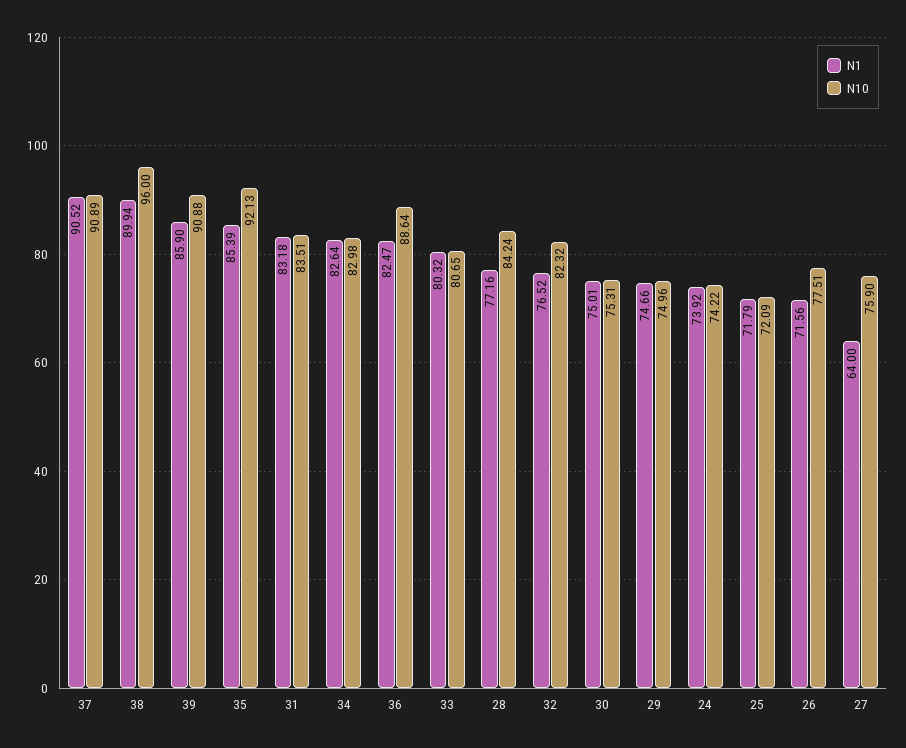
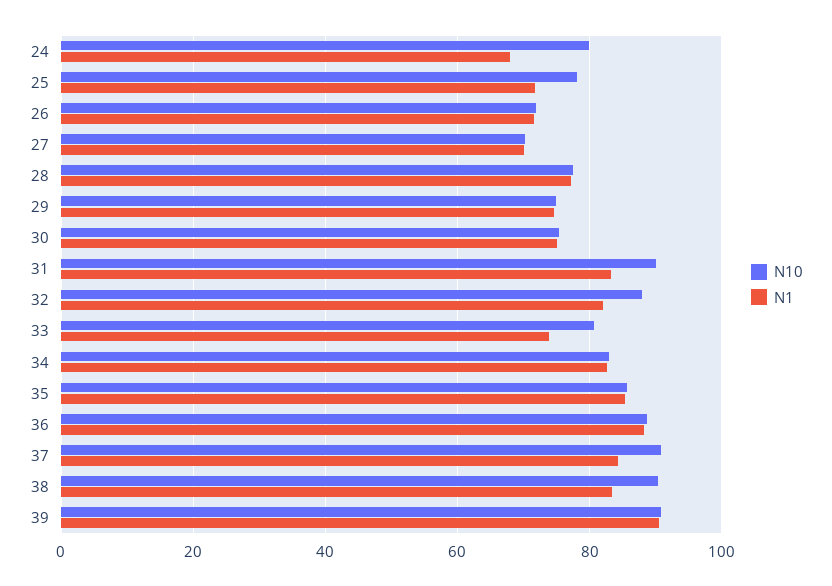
  {
    "N1": {
-     "37": 90.52,
+     "37": 84,
-     "38": 89.94,
+     "38": 84,
-     "39": 85.9,
+     "39": 90,
      "35": 85.39,
      "31": 83.18,
      "34": 82.64,
-     "36": 82.47,
+     "36": 88,
-     "33": 80.32,
+     "33": 74,
      "28": 77.16,
-     "32": 76.52,
+     "32": 82,
      "30": 75.01,
      "29": 74.66,
-     "24": 73.92,
+     "24": 68,
      "25": 71.79,
      "26": 71.56,
-     "27": 64
+     "27": 70
    },
    "N10": {
      "37": 90.89,
-     "38": 96,
+     "38": 90,
      "39": 90.88,
-     "35": 92.13,
+     "35": 86,
-     "31": 83.51,
+     "31": 90,
      "34": 82.98,
      "36": 88.64,
      "33": 80.65,
-     "28": 84.24,
+     "28": 78,
-     "32": 82.32,
+     "32": 88,
      "30": 75.31,
      "29": 74.96,
-     "24": 74.22,
+     "24": 80,
-     "25": 72.09,
+     "25": 78,
-     "26": 77.51,
+     "26": 72,
-     "27": 75.9
+     "27": 70
    }
  }

